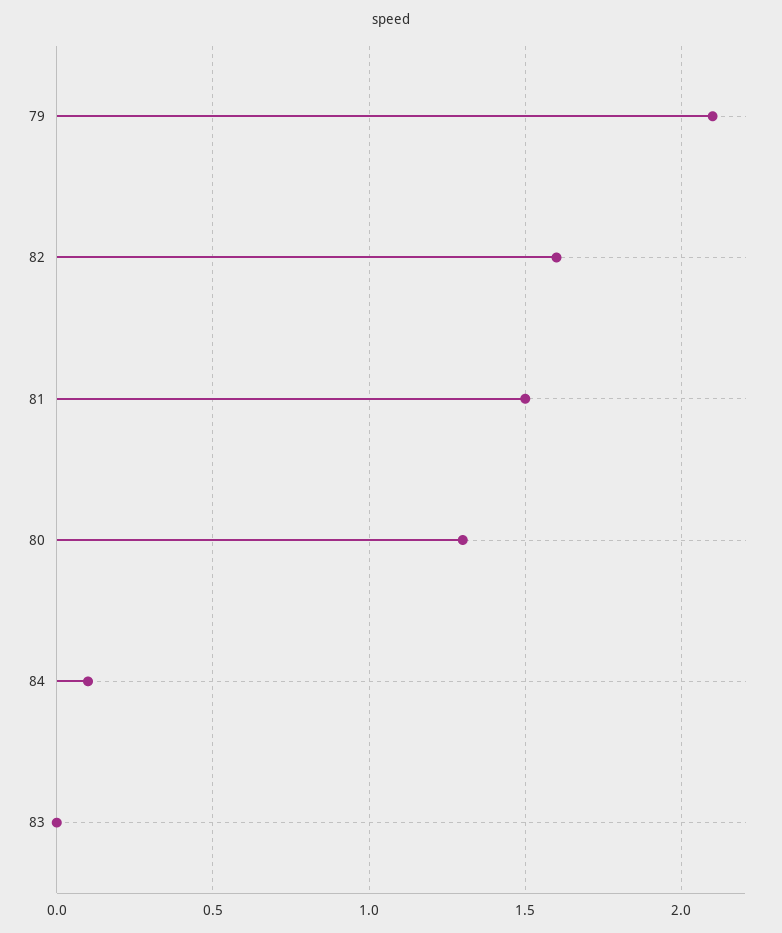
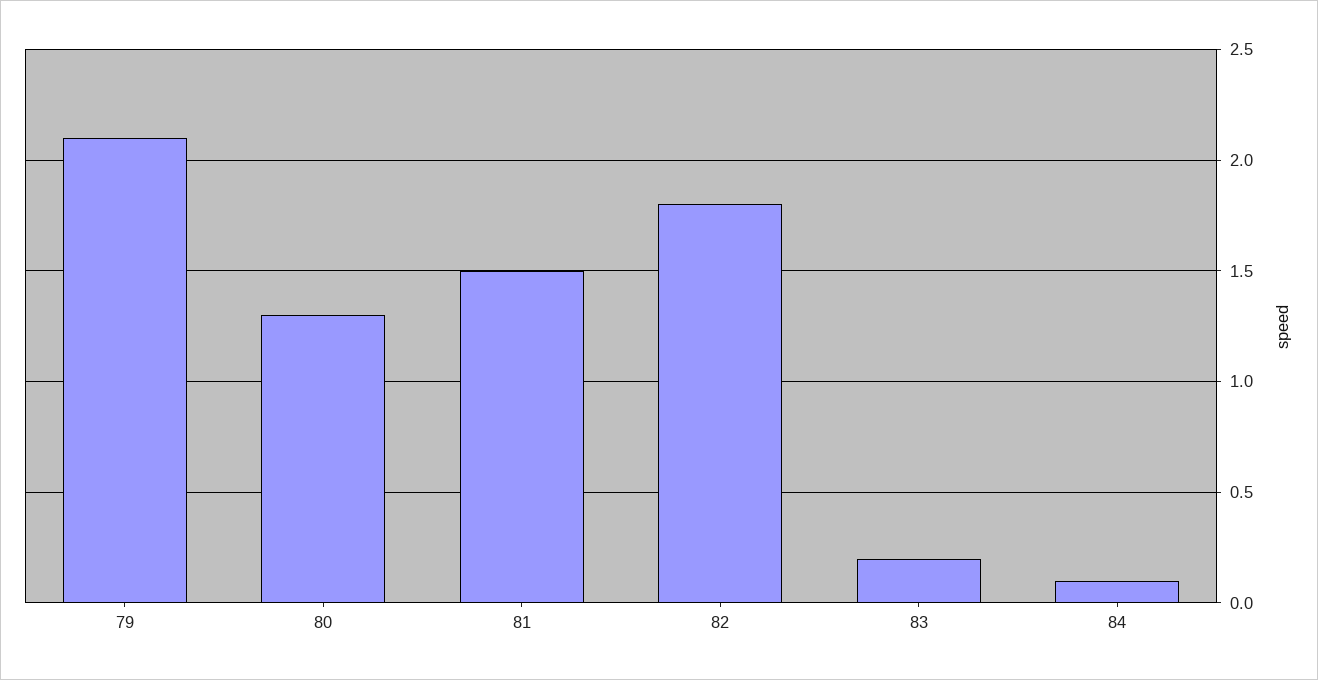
  {
    "79": 2.1,
-   "82": 1.6,
+   "82": 1.8,
    "81": 1.5,
    "80": 1.3,
    "84": 0.1,
-   "83": 0
+   "83": 0.2
  }

